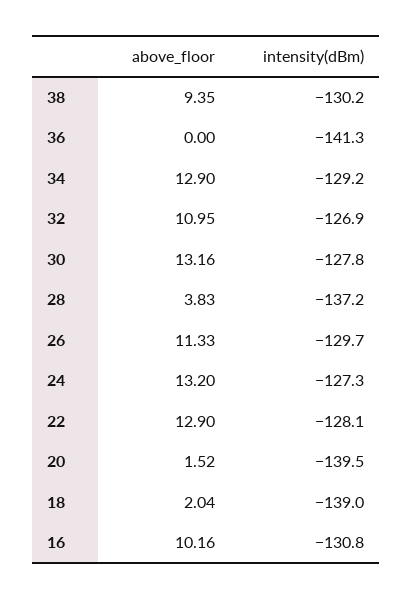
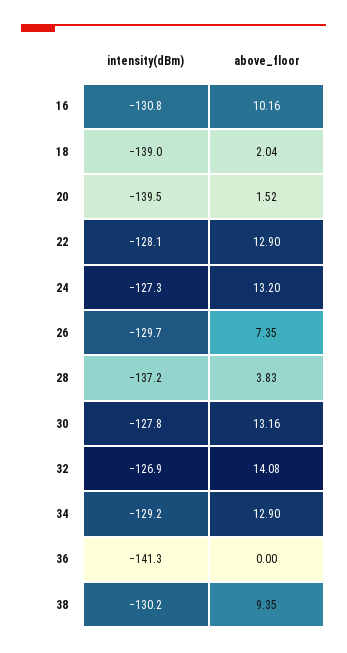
  {
    "above_floor": {
      "38": 9.35,
      "36": 0,
      "34": 12.9,
-     "32": 10.95,
+     "32": 14.08,
      "30": 13.16,
      "28": 3.83,
-     "26": 11.33,
+     "26": 7.35,
      "24": 13.2,
      "22": 12.9,
      "20": 1.52,
      "18": 2.04,
      "16": 10.16
    },
    "intensity(dBm)": {
      "38": -130.2,
      "36": -141.3,
      "34": -129.2,
      "32": -126.9,
      "30": -127.8,
      "28": -137.2,
      "26": -129.7,
      "24": -127.3,
      "22": -128.1,
      "20": -139.5,
      "18": -139,
      "16": -130.8
    }
  }

